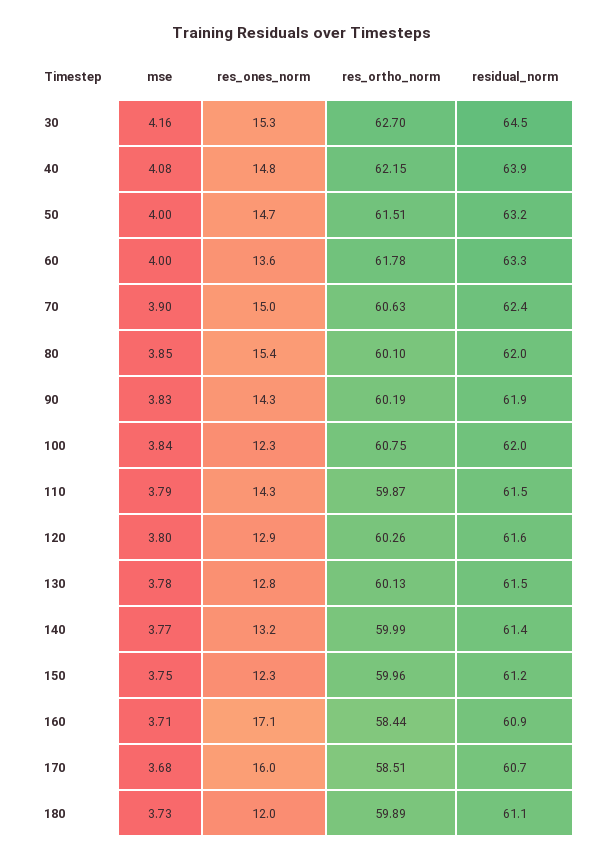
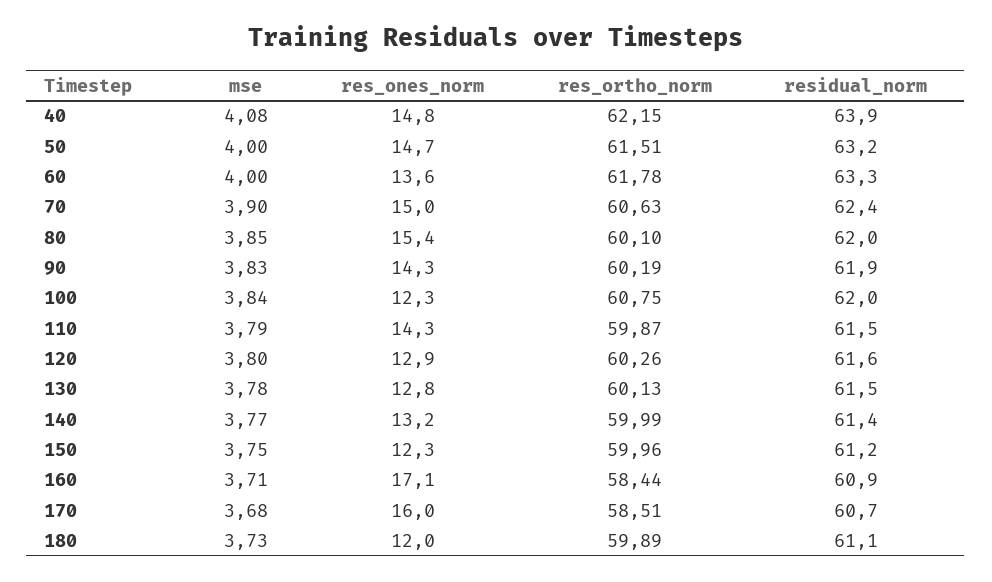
  {
    "mse": {
-     "30": 4.16,
      "40": 4.08,
      "50": 4,
      "60": 4,
      "70": 3.9,
      "80": 3.85,
      "90": 3.83,
      "100": 3.84,
      "110": 3.79,
      "120": 3.8,
      "130": 3.78,
      "140": 3.77,
      "150": 3.75,
      "160": 3.71,
      "170": 3.68,
      "180": 3.73
    },
    "res_ones_norm": {
-     "30": 15.3,
      "40": 14.8,
      "50": 14.7,
      "60": 13.6,
      "70": 15,
      "80": 15.4,
      "90": 14.3,
      "100": 12.3,
      "110": 14.3,
      "120": 12.9,
      "130": 12.8,
      "140": 13.2,
      "150": 12.3,
      "160": 17.1,
      "170": 16,
      "180": 12
    },
    "res_ortho_norm": {
-     "30": 62.7,
      "40": 62.15,
      "50": 61.51,
      "60": 61.78,
      "70": 60.63,
      "80": 60.1,
      "90": 60.19,
      "100": 60.75,
      "110": 59.87,
      "120": 60.26,
      "130": 60.13,
      "140": 59.99,
      "150": 59.96,
      "160": 58.44,
      "170": 58.51,
      "180": 59.89
    },
    "residual_norm": {
-     "30": 64.5,
      "40": 63.9,
      "50": 63.2,
      "60": 63.3,
      "70": 62.4,
      "80": 62,
      "90": 61.9,
      "100": 62,
      "110": 61.5,
      "120": 61.6,
      "130": 61.5,
      "140": 61.4,
      "150": 61.2,
      "160": 60.9,
      "170": 60.7,
      "180": 61.1
    }
  }

